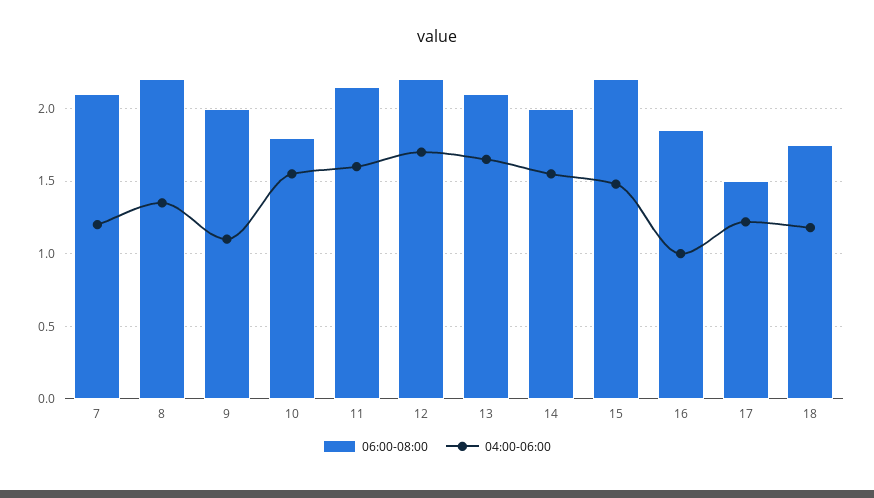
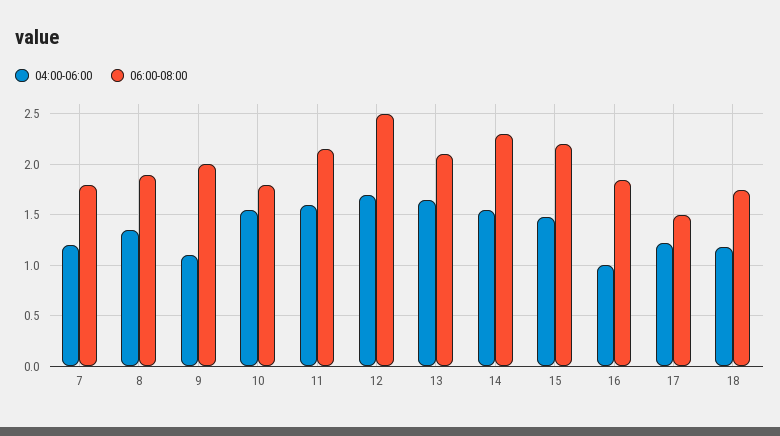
  {
    "06:00-08:00": {
-     "7": 2.1,
+     "7": 1.8,
-     "8": 2.2,
+     "8": 1.9,
      "9": 2,
      "10": 1.8,
      "11": 2.15,
-     "12": 2.2,
+     "12": 2.5,
      "13": 2.1,
-     "14": 2,
+     "14": 2.3,
      "15": 2.2,
      "16": 1.85,
      "17": 1.5,
      "18": 1.75
    },
    "04:00-06:00": {
      "7": 1.2,
      "8": 1.35,
      "9": 1.1,
      "10": 1.55,
      "11": 1.6,
      "12": 1.7,
      "13": 1.65,
      "14": 1.55,
      "15": 1.5,
      "16": 1,
      "17": 1.2,
      "18": 1.2
    }
  }

